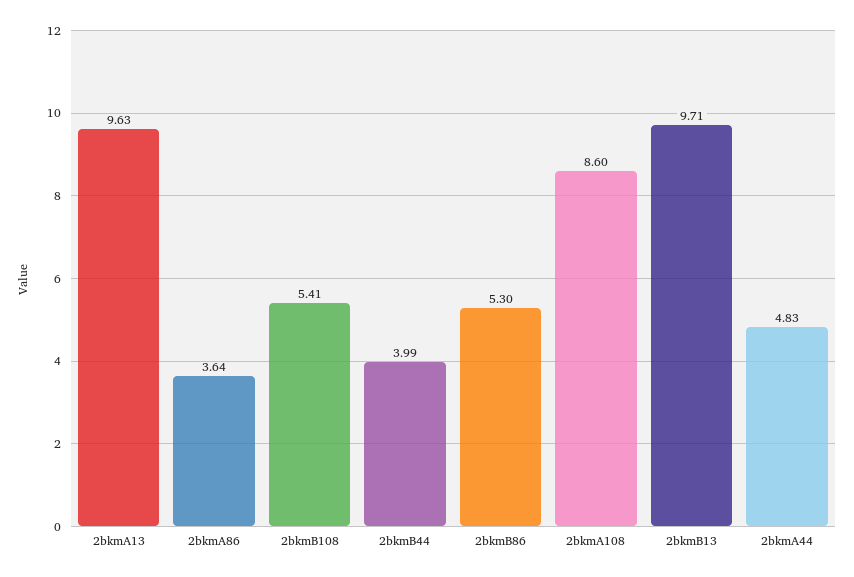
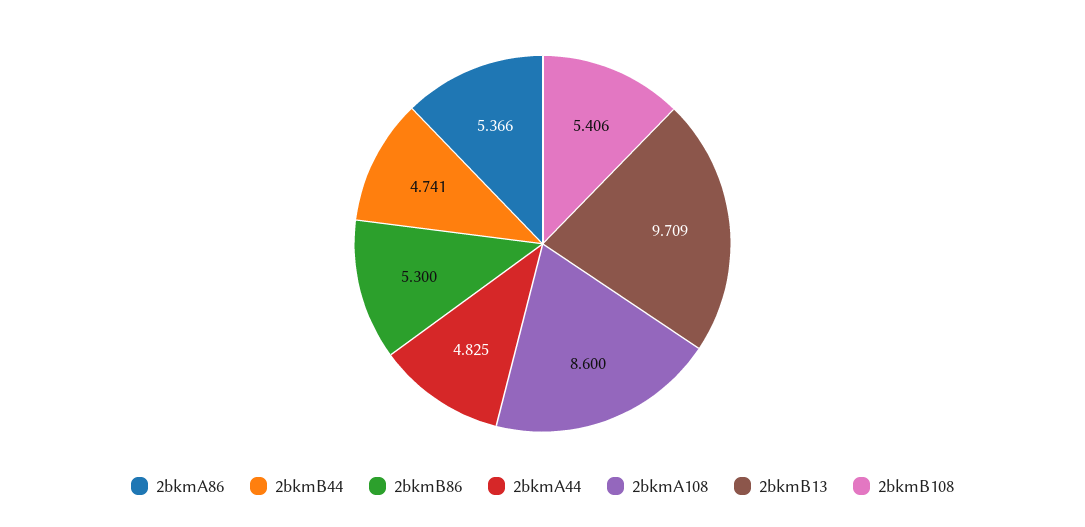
  {
-   "2bkmA13": 9.63,
-   "2bkmA86": 3.64,
+   "2bkmA86": 5.366,
    "2bkmB108": 5.406,
-   "2bkmB44": 3.99,
+   "2bkmB44": 4.741,
    "2bkmB86": 5.3,
    "2bkmA108": 8.6,
    "2bkmB13": 9.709,
    "2bkmA44": 4.825
  }

